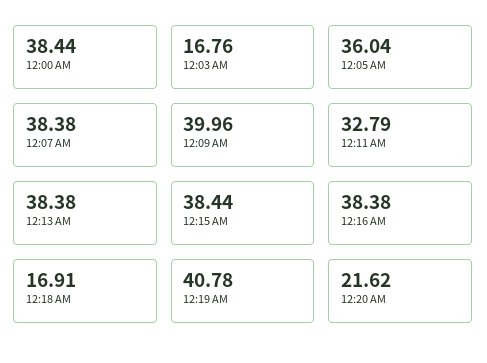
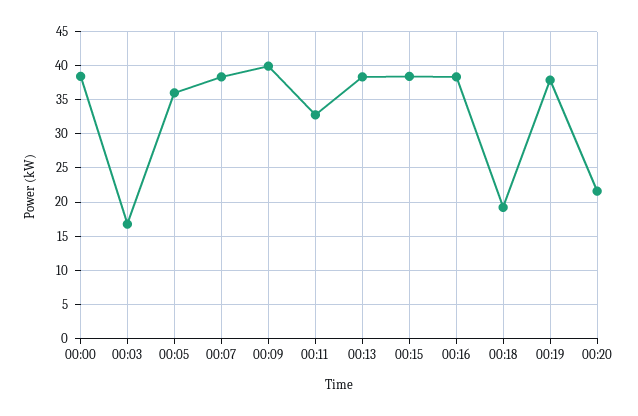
  {
    "12:00 AM": 38.44,
    "12:03 AM": 16.76,
    "12:05 AM": 36.04,
    "12:07 AM": 38.38,
    "12:09 AM": 39.96,
    "12:11 AM": 32.79,
    "12:13 AM": 38.38,
    "12:15 AM": 38.44,
    "12:16 AM": 38.38,
-   "12:18 AM": 16.91,
+   "12:18 AM": 19,
-   "12:19 AM": 40.78,
+   "12:19 AM": 38,
    "12:20 AM": 21.62
  }

